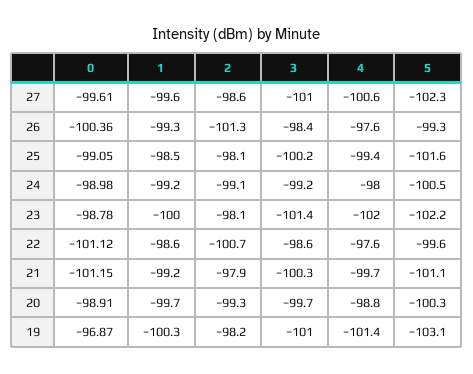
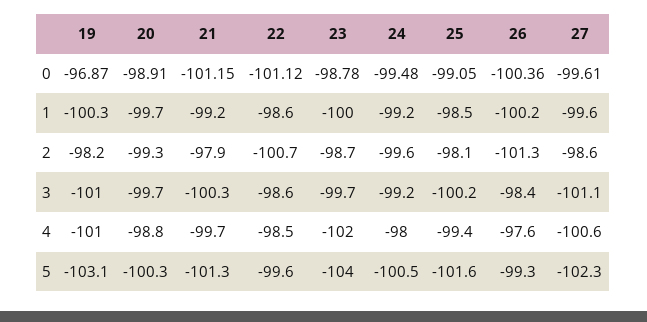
  {
    "0": {
      "27": -99.61,
      "26": -100.36,
      "25": -99.05,
-     "24": -98.98,
+     "24": -99.48,
      "23": -98.78,
      "22": -101.12,
      "21": -101.15,
      "20": -98.91,
      "19": -96.87
    },
    "1": {
      "27": -99.6,
-     "26": -99.3,
+     "26": -100.2,
      "25": -98.5,
      "24": -99.2,
      "23": -100,
      "22": -98.6,
      "21": -99.2,
      "20": -99.7,
      "19": -100.3
    },
    "2": {
      "27": -98.6,
      "26": -101.3,
      "25": -98.1,
-     "24": -99.1,
+     "24": -99.6,
-     "23": -98.1,
+     "23": -98.7,
      "22": -100.7,
      "21": -97.9,
      "20": -99.3,
      "19": -98.2
    },
    "3": {
-     "27": -101,
+     "27": -101.1,
      "26": -98.4,
      "25": -100.2,
      "24": -99.2,
-     "23": -101.4,
+     "23": -99.7,
      "22": -98.6,
      "21": -100.3,
      "20": -99.7,
      "19": -101
    },
    "4": {
      "27": -100.6,
      "26": -97.6,
      "25": -99.4,
      "24": -98,
      "23": -102,
-     "22": -97.6,
+     "22": -98.5,
      "21": -99.7,
      "20": -98.8,
-     "19": -101.4
+     "19": -101
    },
    "5": {
      "27": -102.3,
      "26": -99.3,
      "25": -101.6,
      "24": -100.5,
-     "23": -102.2,
+     "23": -104,
      "22": -99.6,
-     "21": -101.1,
+     "21": -101.3,
      "20": -100.3,
      "19": -103.1
    }
  }

